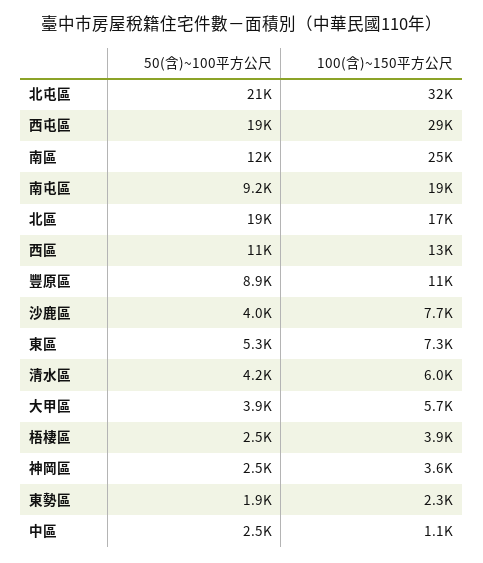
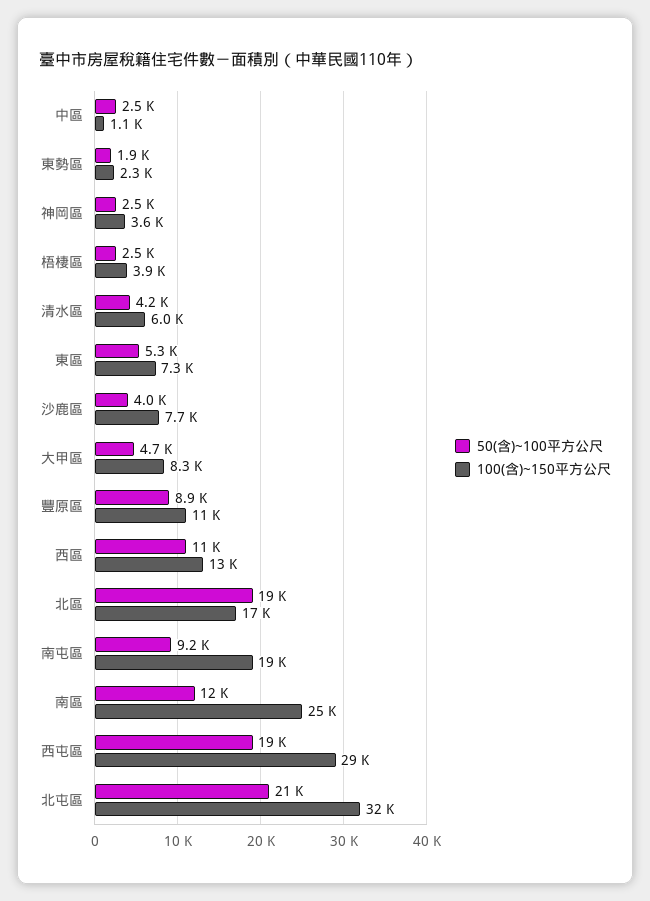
  {
    "50(含)~100平方公尺": {
      "北屯區": 21000,
      "西屯區": 19000,
      "南區": 12000,
      "南屯區": 9200,
      "北區": 19000,
      "西區": 11000,
      "豐原區": 8900,
      "沙鹿區": 4000,
      "東區": 5300,
      "清水區": 4200,
-     "大甲區": 3900,
+     "大甲區": 4700,
      "梧棲區": 2500,
      "神岡區": 2500,
      "東勢區": 1900,
      "中區": 2500
    },
    "100(含)~150平方公尺": {
      "北屯區": 32000,
      "西屯區": 29000,
      "南區": 25000,
      "南屯區": 19000,
      "北區": 17000,
      "西區": 13000,
      "豐原區": 11000,
      "沙鹿區": 7700,
      "東區": 7300,
      "清水區": 6000,
-     "大甲區": 5700,
+     "大甲區": 8300,
      "梧棲區": 3900,
      "神岡區": 3600,
      "東勢區": 2300,
      "中區": 1100
    }
  }

